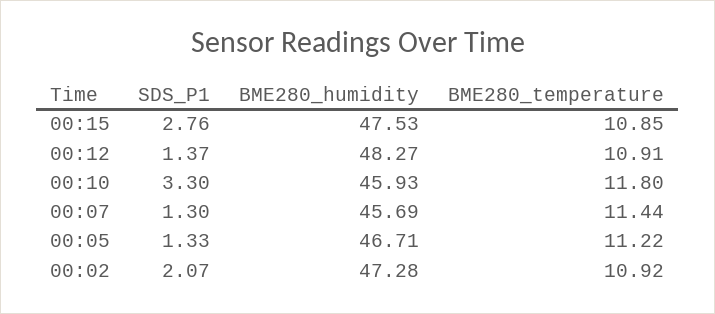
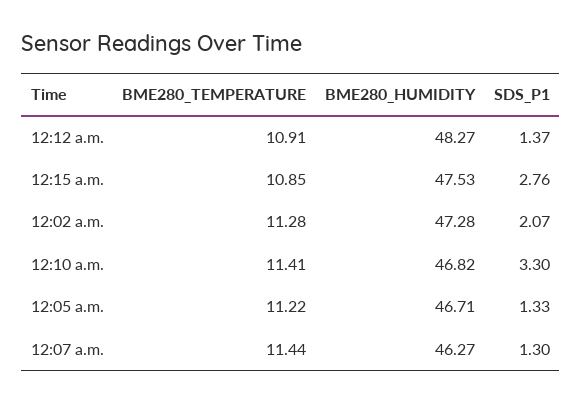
  {
    "SDS_P1": {
      "00:15": 2.76,
      "00:12": 1.37,
      "00:10": 3.3,
      "00:07": 1.3,
      "00:05": 1.33,
      "00:02": 2.07
    },
    "BME280_humidity": {
      "00:15": 47.53,
      "00:12": 48.27,
-     "00:10": 45.93,
+     "00:10": 46.82,
-     "00:07": 45.69,
+     "00:07": 46.27,
      "00:05": 46.71,
      "00:02": 47.28
    },
    "BME280_temperature": {
      "00:15": 10.85,
      "00:12": 10.91,
-     "00:10": 11.8,
+     "00:10": 11.41,
      "00:07": 11.44,
      "00:05": 11.22,
-     "00:02": 10.92
+     "00:02": 11.28
    }
  }

